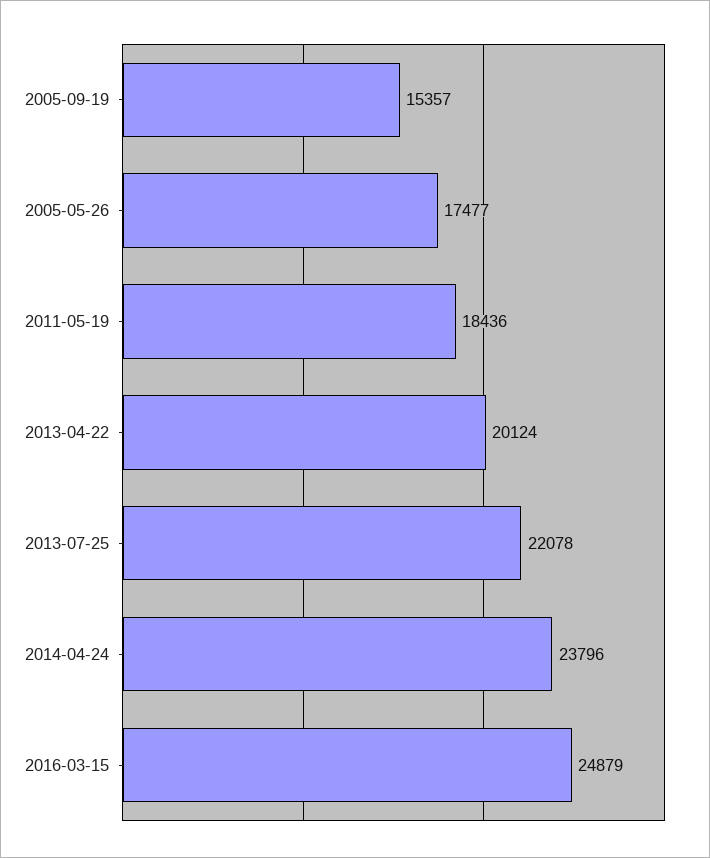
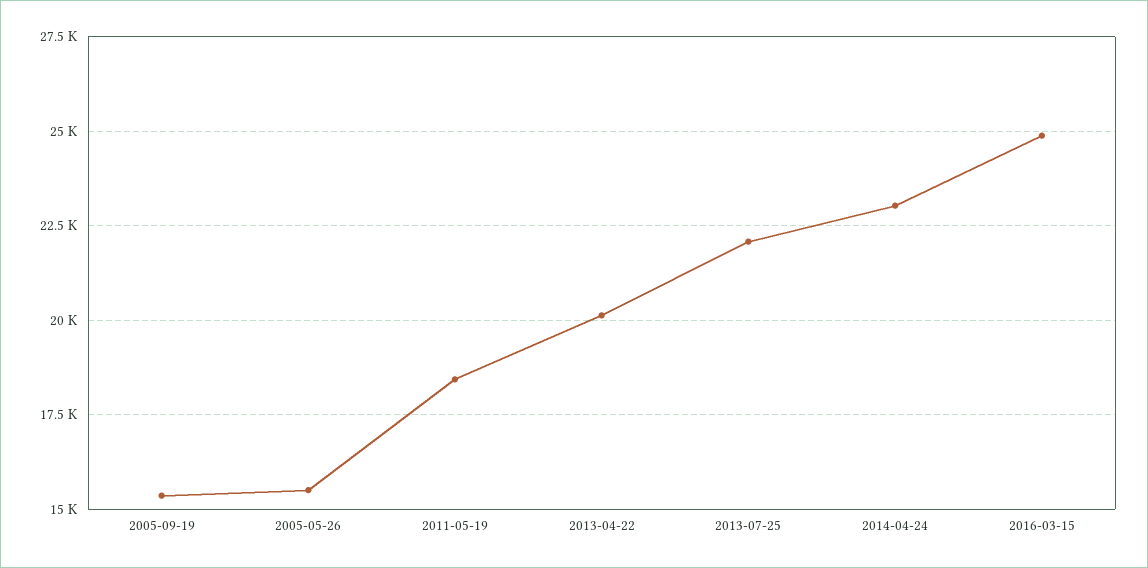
  {
    "2005-09-19": 15357,
-   "2005-05-26": 17477,
+   "2005-05-26": 15500,
    "2011-05-19": 18436,
    "2013-04-22": 20124,
    "2013-07-25": 22078,
-   "2014-04-24": 23796,
+   "2014-04-24": 23000,
    "2016-03-15": 24879
  }

